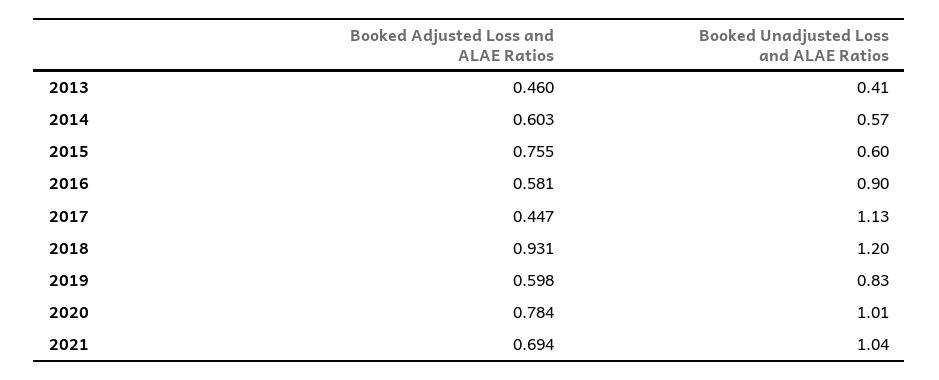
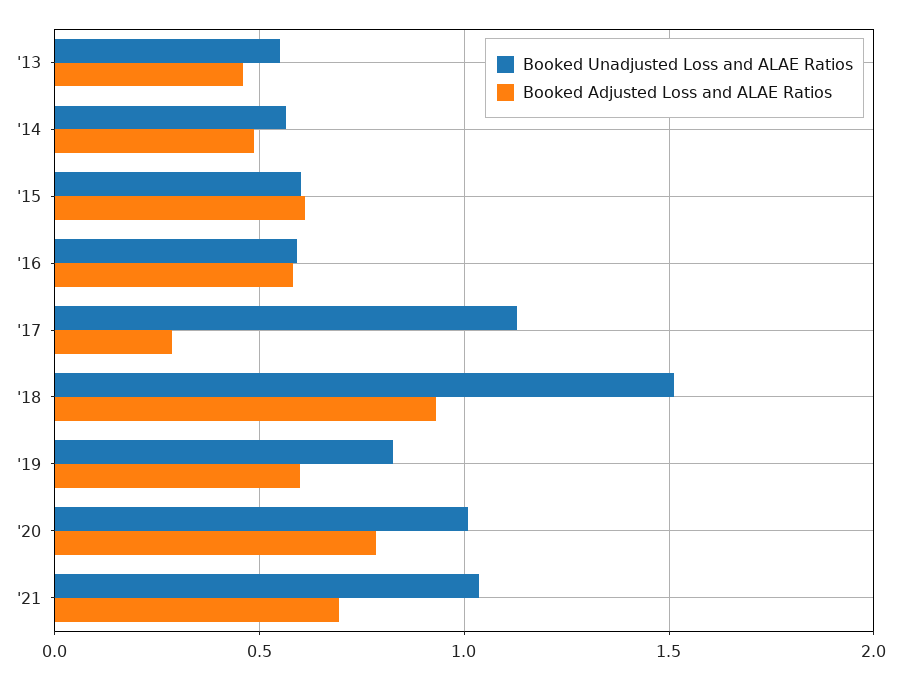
  {
    "Booked Adjusted Loss and ALAE Ratios": {
      "2013": 0.46,
-     "2014": 0.603,
+     "2014": 0.5,
-     "2015": 0.755,
+     "2015": 0.6,
      "2016": 0.581,
-     "2017": 0.447,
+     "2017": 0.3,
      "2018": 0.931,
      "2019": 0.598,
      "2020": 0.784,
      "2021": 0.694
    },
    "Booked Unadjusted Loss and ALAE Ratios": {
-     "2013": 0.41,
+     "2013": 0.55,
      "2014": 0.57,
      "2015": 0.6,
-     "2016": 0.9,
+     "2016": 0.6,
      "2017": 1.13,
-     "2018": 1.2,
+     "2018": 1.5,
      "2019": 0.83,
      "2020": 1.01,
      "2021": 1.04
    }
  }

